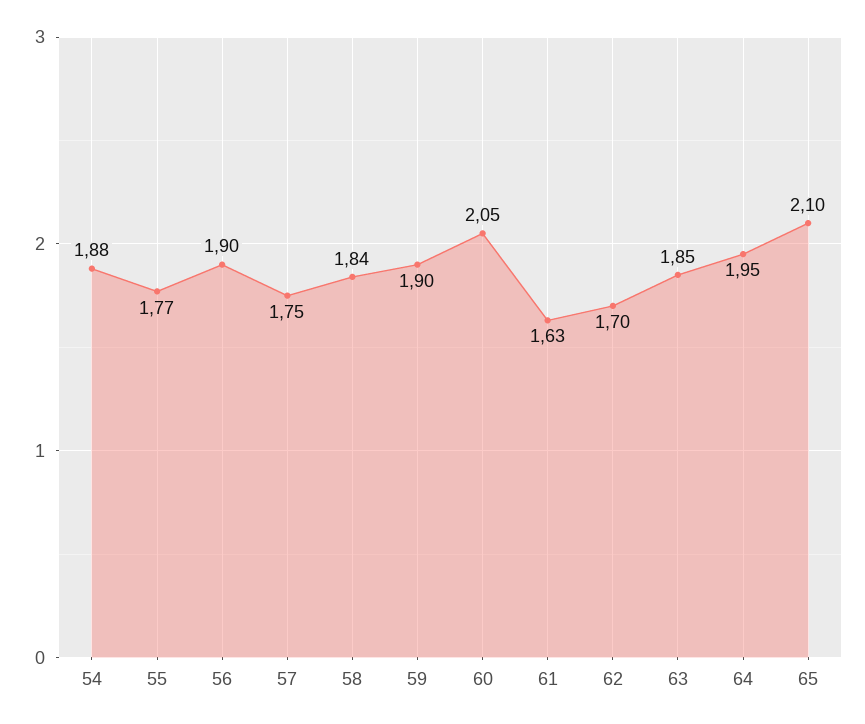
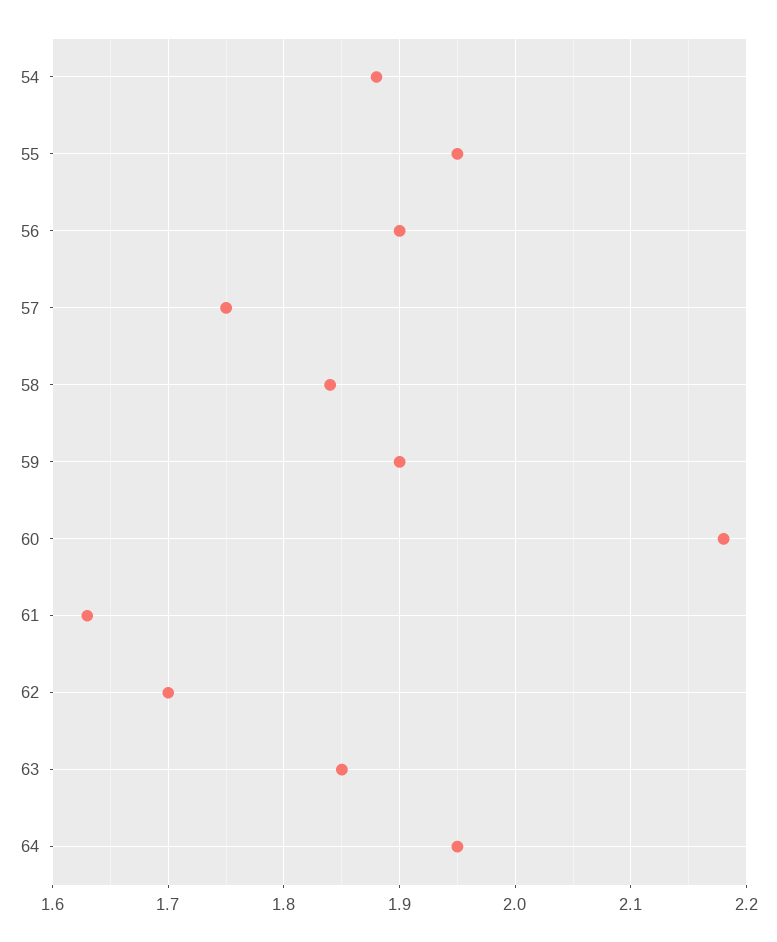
  {
    "54": 1.88,
-   "55": 1.77,
+   "55": 1.95,
    "56": 1.9,
    "57": 1.75,
    "58": 1.84,
    "59": 1.9,
-   "60": 2.05,
+   "60": 2.18,
    "61": 1.63,
    "62": 1.7,
    "63": 1.85,
-   "64": 1.95,
+   "64": 1.95
-   "65": 2.1
  }

